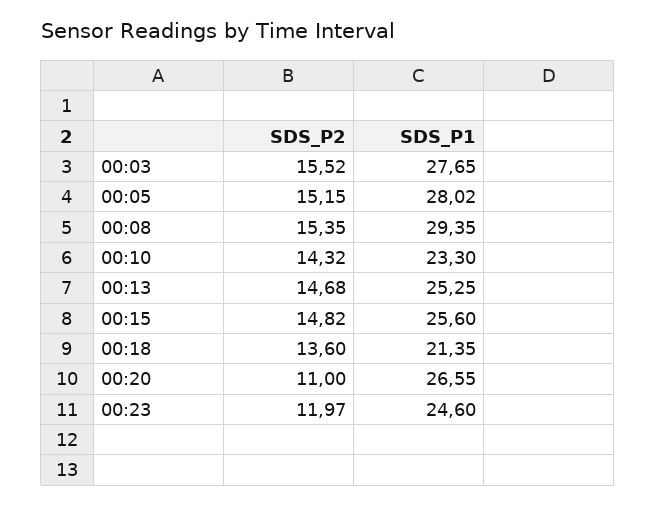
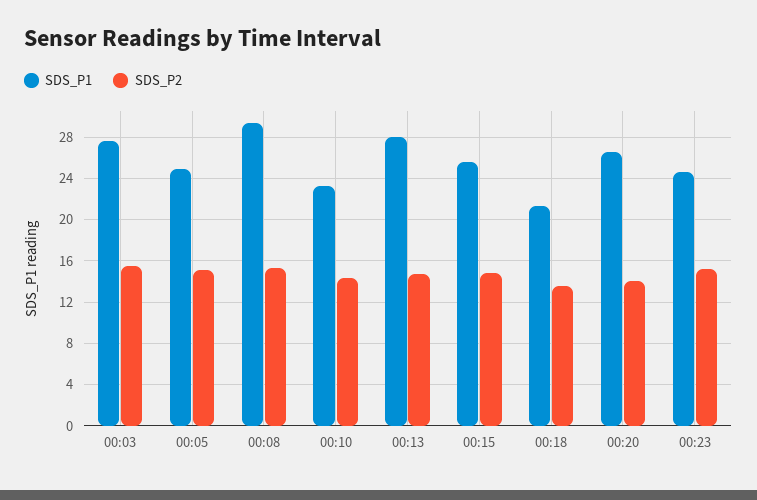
  {
    "SDS_P2": {
      "00:03": 15.52,
      "00:05": 15.15,
      "00:08": 15.35,
      "00:10": 14.32,
      "00:13": 14.68,
      "00:15": 14.82,
      "00:18": 13.6,
-     "00:20": 11,
+     "00:20": 14,
-     "00:23": 11.97
+     "00:23": 15
    },
    "SDS_P1": {
      "00:03": 27.65,
-     "00:05": 28.02,
+     "00:05": 25,
      "00:08": 29.35,
      "00:10": 23.3,
-     "00:13": 25.25,
+     "00:13": 28,
      "00:15": 25.6,
      "00:18": 21.35,
      "00:20": 26.55,
      "00:23": 24.6
    }
  }

